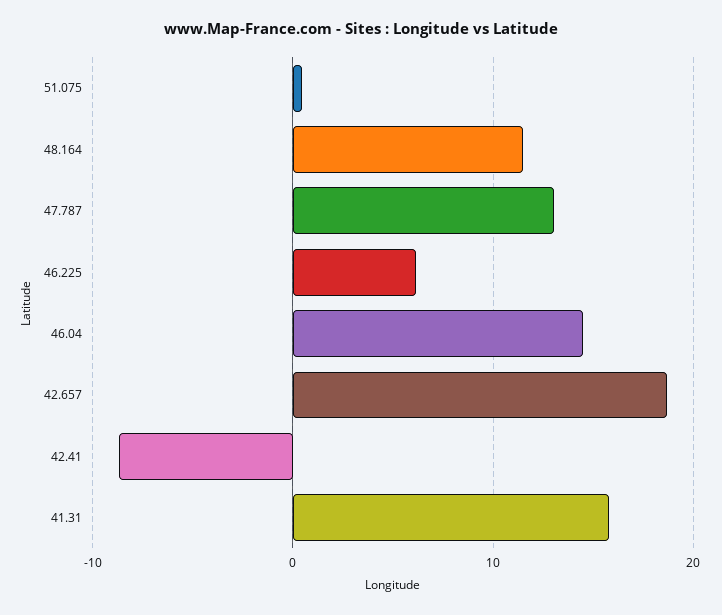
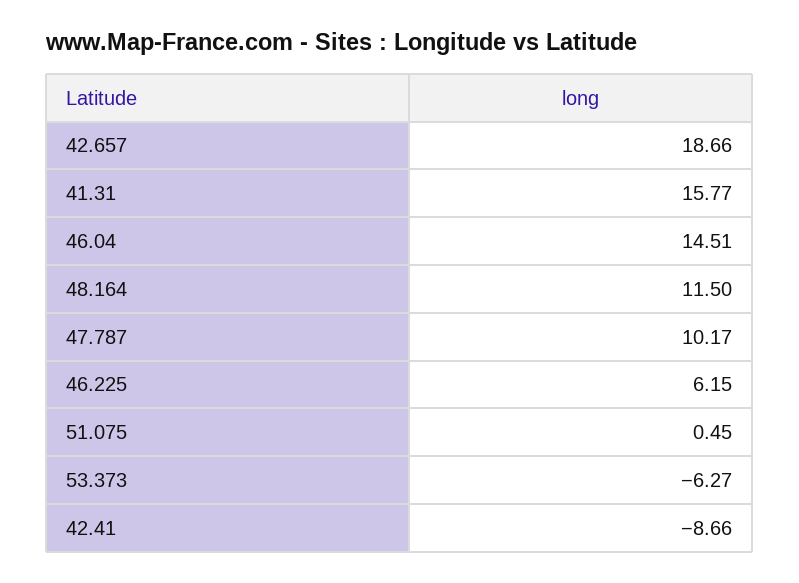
  {
    "51.075": 0.45,
    "48.164": 11.5,
-   "47.787": 13,
+   "47.787": 10.17,
    "46.225": 6.15,
    "46.04": 14.51,
    "42.657": 18.66,
    "42.41": -8.66,
-   "41.31": 15.77
+   "41.31": 15.77,
+   "53.373": -6.27
  }

